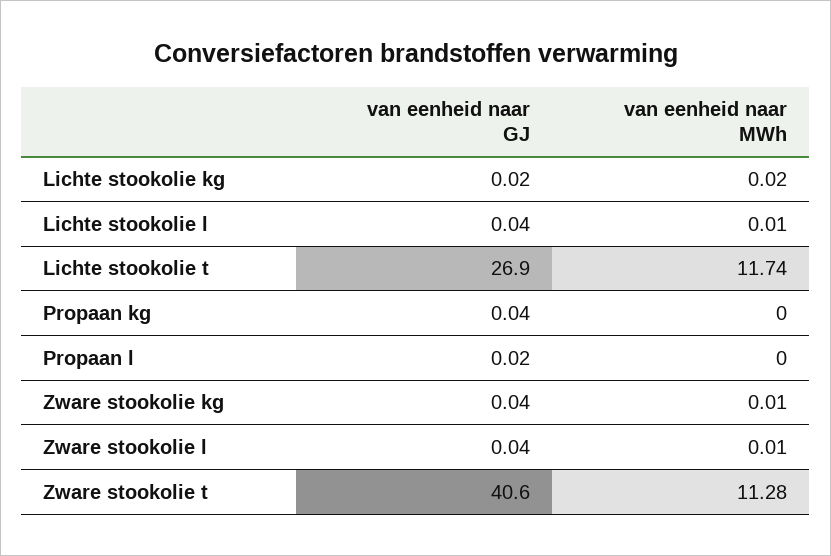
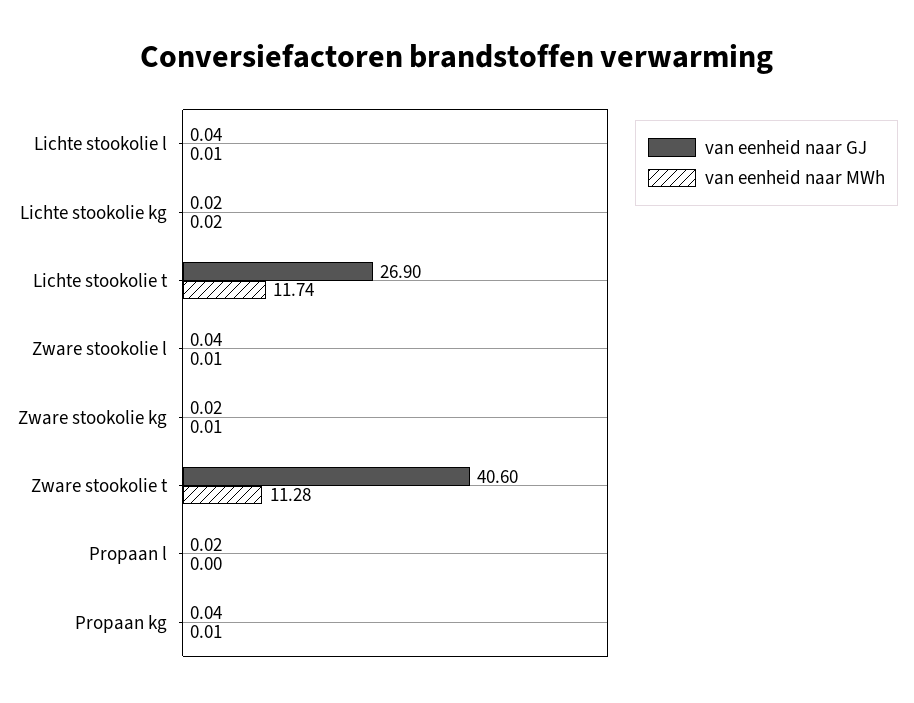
  {
    "van eenheid naar GJ": {
      "Lichte stookolie kg": 0.02,
      "Lichte stookolie l": 0.04,
      "Lichte stookolie t": 26.9,
      "Propaan kg": 0.04,
      "Propaan l": 0.02,
-     "Zware stookolie kg": 0.04,
+     "Zware stookolie kg": 0.02,
      "Zware stookolie l": 0.04,
      "Zware stookolie t": 40.6
    },
    "van eenheid naar MWh": {
      "Lichte stookolie kg": 0.02,
      "Lichte stookolie l": 0.01,
      "Lichte stookolie t": 11.74,
-     "Propaan kg": 0,
+     "Propaan kg": 0.01,
      "Propaan l": 0,
      "Zware stookolie kg": 0.01,
      "Zware stookolie l": 0.01,
      "Zware stookolie t": 11.28
    }
  }

